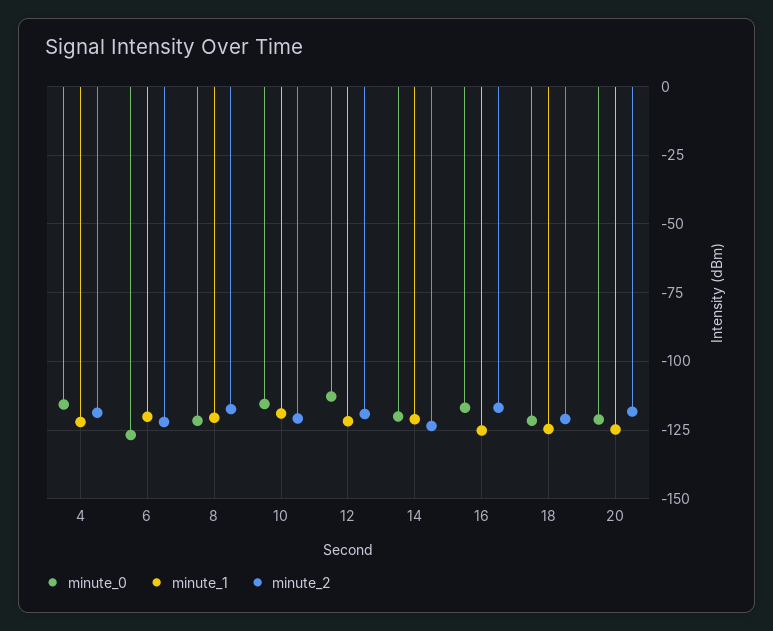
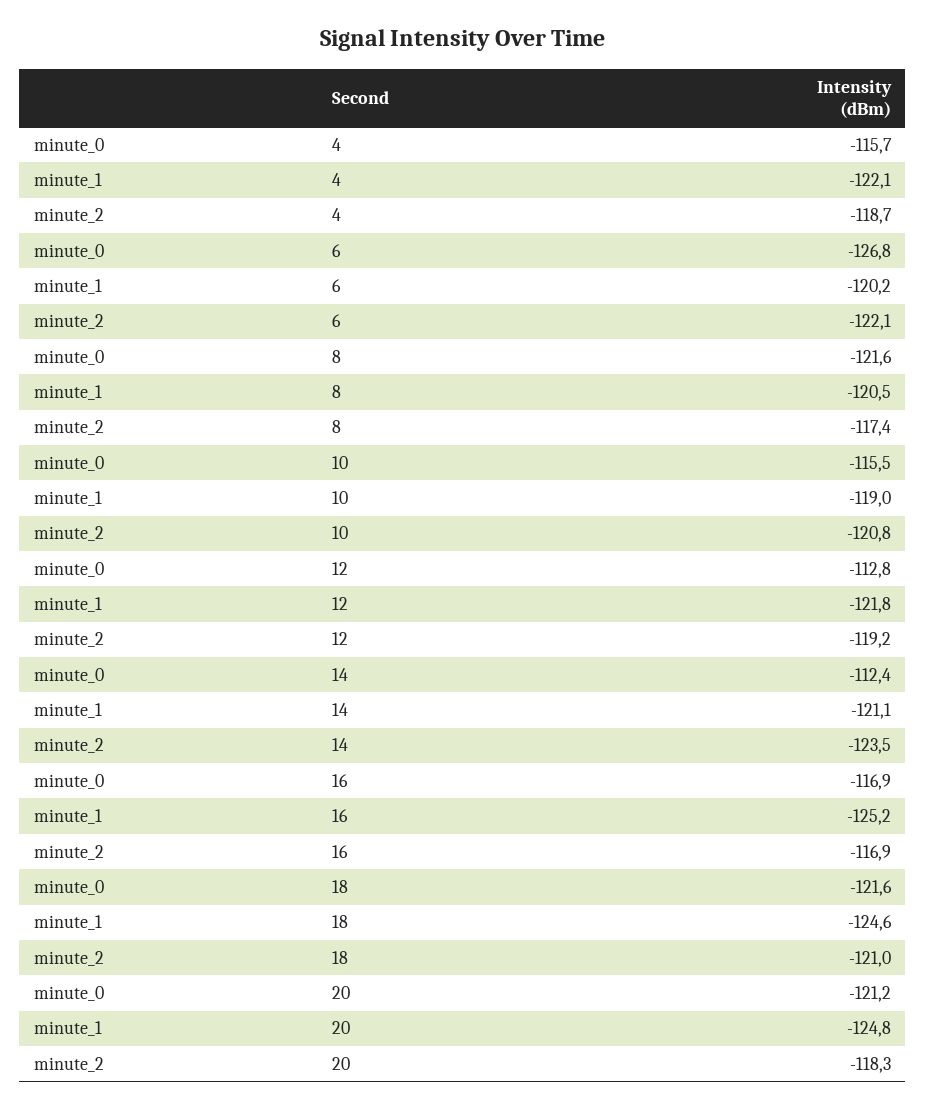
  {
    "minute_0": {
      "4": -115.7,
      "6": -126.8,
      "8": -121.6,
      "10": -115.5,
      "12": -112.8,
-     "14": -120,
+     "14": -112.4,
      "16": -116.9,
      "18": -121.6,
      "20": -121.2
    },
    "minute_1": {
      "4": -122.1,
      "6": -120.2,
      "8": -120.5,
      "10": -119,
      "12": -121.8,
      "14": -121.1,
      "16": -125.2,
      "18": -124.6,
      "20": -124.8
    },
    "minute_2": {
      "4": -118.7,
      "6": -122.1,
      "8": -117.4,
      "10": -120.8,
      "12": -119.2,
      "14": -123.5,
      "16": -116.9,
      "18": -121,
      "20": -118.3
    }
  }

